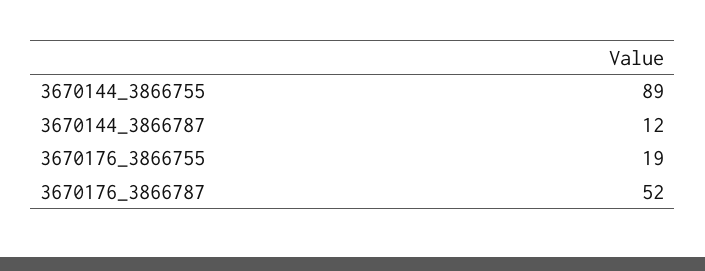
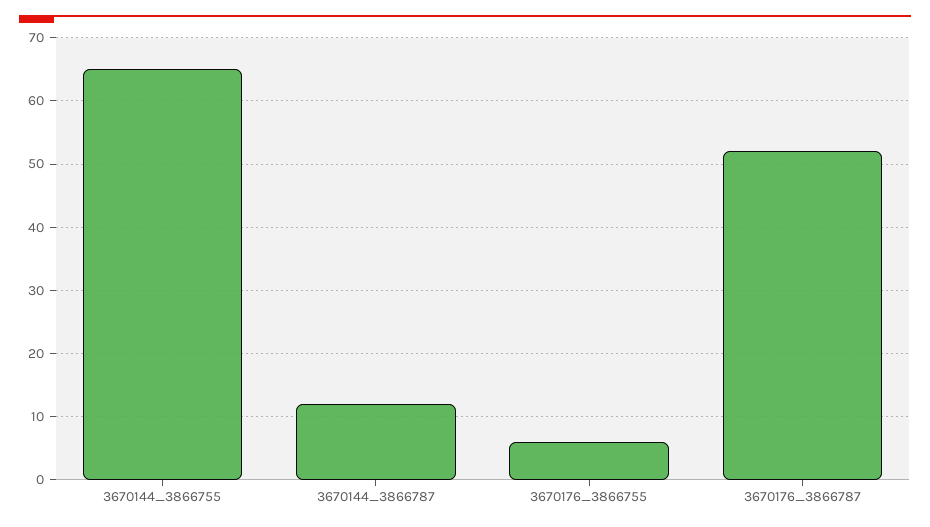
  {
-   "3670144_3866755": 89,
+   "3670144_3866755": 65,
    "3670144_3866787": 12,
-   "3670176_3866755": 19,
+   "3670176_3866755": 6,
    "3670176_3866787": 52
  }

